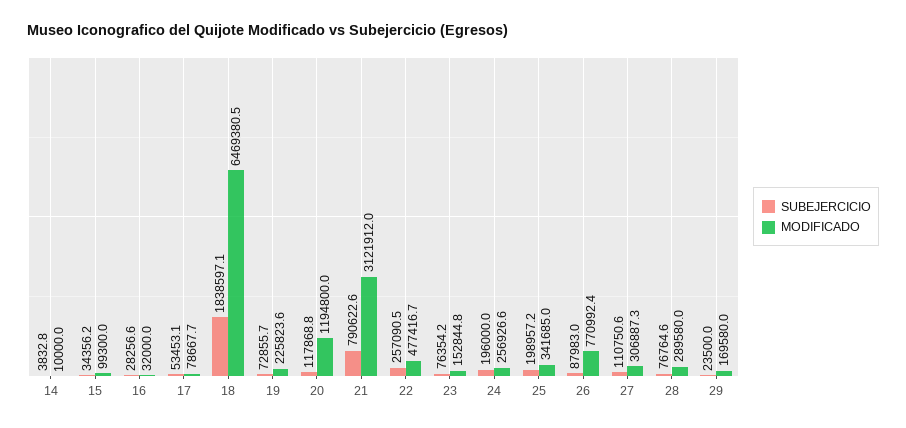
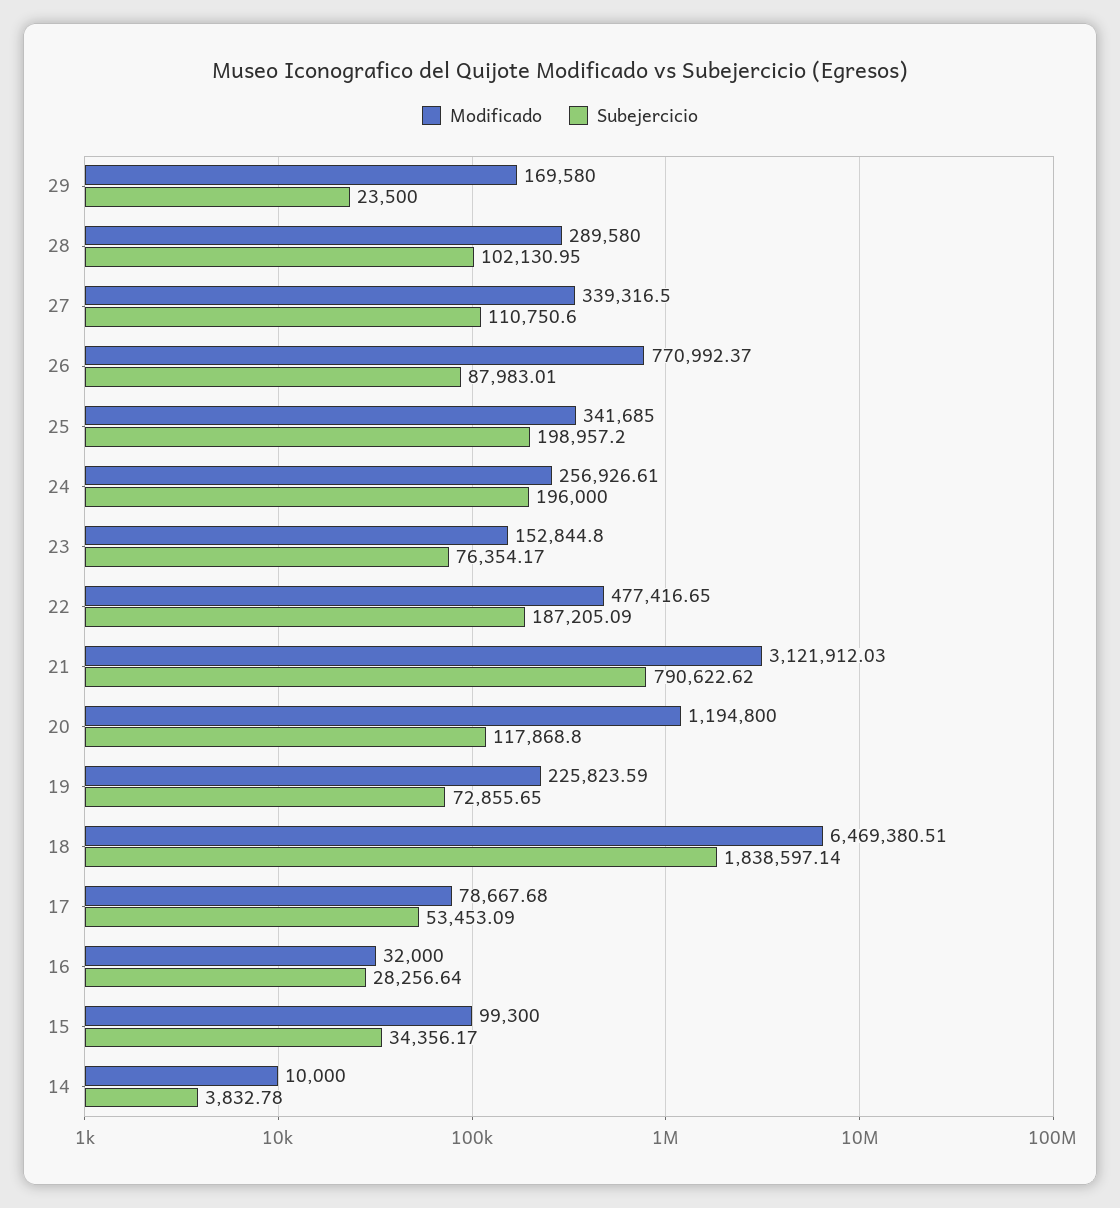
  {
    "SUBEJERCICIO": {
      "14": 3832.78,
      "15": 34356.17,
      "16": 28256.64,
      "17": 53453.09,
      "18": 1838597.14,
      "19": 72855.65,
      "20": 117868.8,
      "21": 790622.62,
-     "22": 257090.5,
+     "22": 187205.09,
      "23": 76354.17,
      "24": 196000,
      "25": 198957.2,
      "26": 87983.01,
      "27": 110750.6,
-     "28": 76764.6,
+     "28": 102130.95,
      "29": 23500
    },
    "MODIFICADO": {
      "14": 10000,
      "15": 99300,
      "16": 32000,
      "17": 78667.68,
      "18": 6469380.51,
      "19": 225823.59,
      "20": 1194800,
      "21": 3121912.03,
      "22": 477416.65,
      "23": 152844.8,
      "24": 256926.61,
      "25": 341685,
      "26": 770992.37,
-     "27": 306887.3,
+     "27": 339316.5,
      "28": 289580,
      "29": 169580
    }
  }

